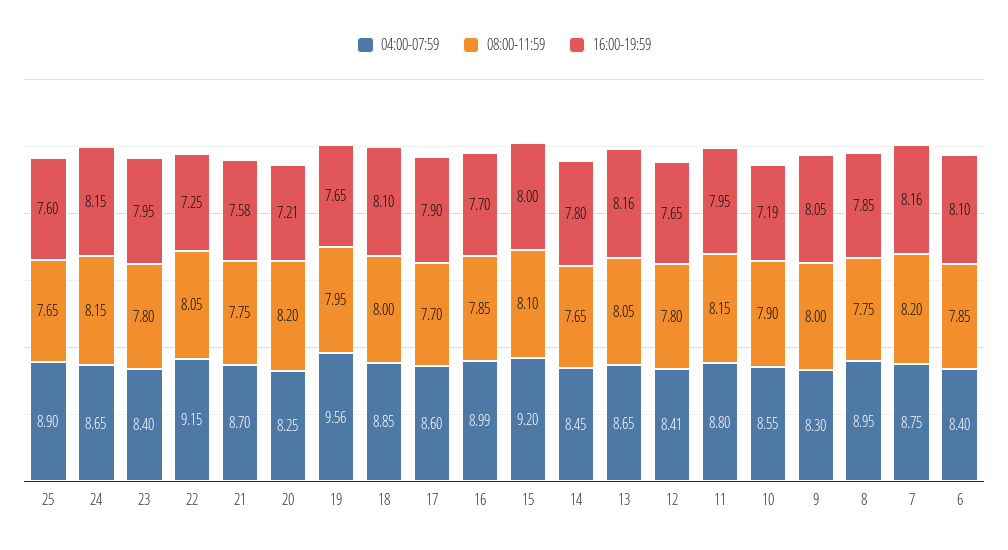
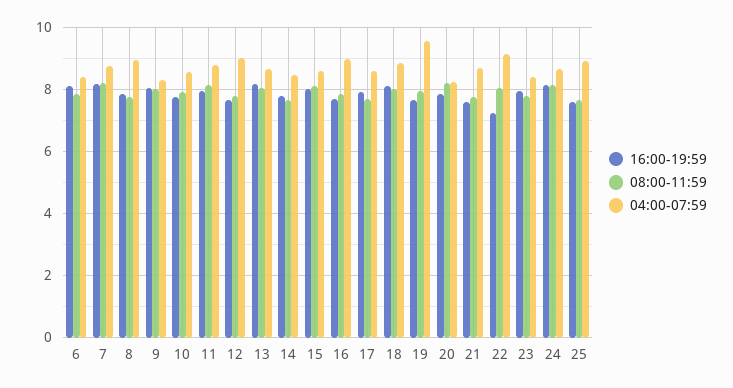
  {
    "04:00-07:59": {
      "25": 8.9,
      "24": 8.65,
      "23": 8.4,
      "22": 9.15,
      "21": 8.7,
      "20": 8.25,
      "19": 9.56,
      "18": 8.85,
      "17": 8.6,
      "16": 8.99,
-     "15": 9.2,
+     "15": 8.6,
      "14": 8.45,
      "13": 8.65,
-     "12": 8.41,
+     "12": 9,
      "11": 8.8,
      "10": 8.55,
      "9": 8.3,
      "8": 8.95,
      "7": 8.75,
      "6": 8.4
    },
    "08:00-11:59": {
      "25": 7.65,
      "24": 8.15,
      "23": 7.8,
      "22": 8.05,
      "21": 7.75,
      "20": 8.2,
      "19": 7.95,
      "18": 8,
      "17": 7.7,
      "16": 7.85,
      "15": 8.1,
      "14": 7.65,
      "13": 8.05,
      "12": 7.8,
      "11": 8.15,
      "10": 7.9,
      "9": 8,
      "8": 7.75,
      "7": 8.2,
      "6": 7.85
    },
    "16:00-19:59": {
      "25": 7.6,
      "24": 8.15,
      "23": 7.95,
      "22": 7.25,
      "21": 7.58,
-     "20": 7.21,
+     "20": 7.8,
      "19": 7.65,
      "18": 8.1,
      "17": 7.9,
      "16": 7.7,
      "15": 8,
      "14": 7.8,
      "13": 8.16,
      "12": 7.65,
      "11": 7.95,
-     "10": 7.19,
+     "10": 7.8,
      "9": 8.05,
      "8": 7.85,
      "7": 8.16,
      "6": 8.1
    }
  }

